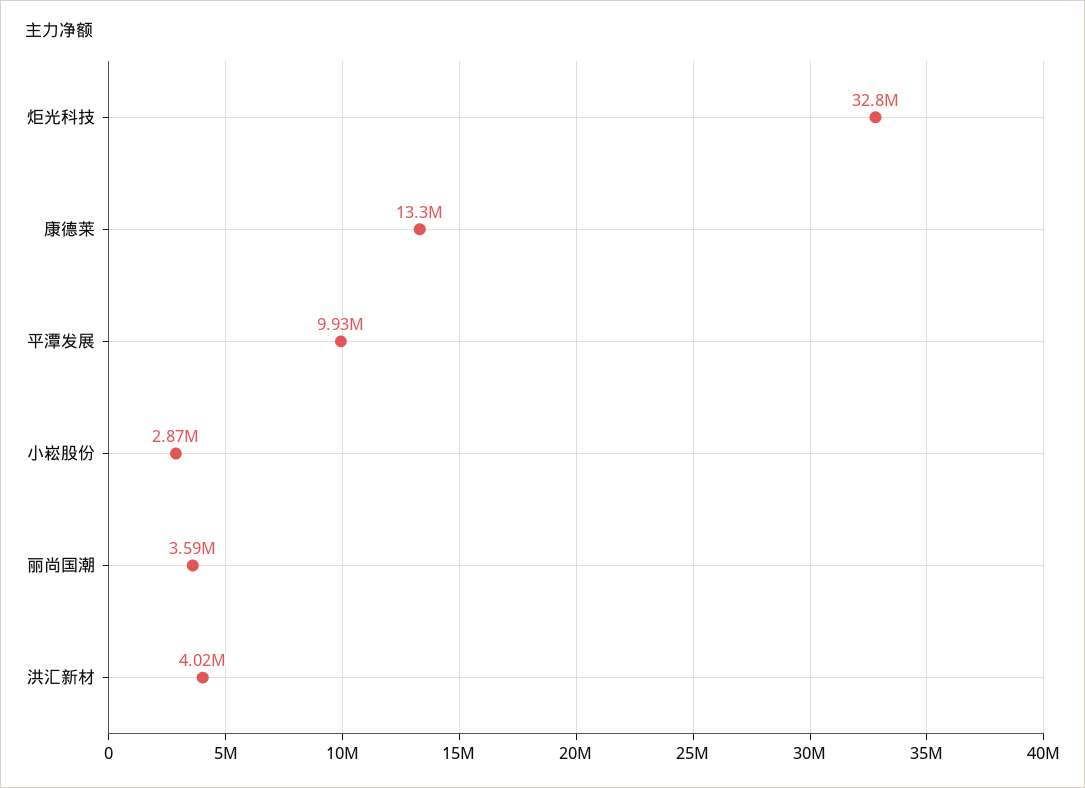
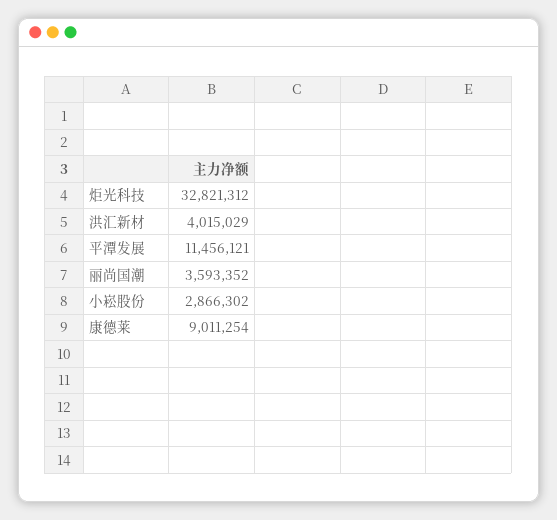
  {
    "炬光科技": 32821312,
-   "康德莱": 13300000,
+   "康德莱": 9011254,
-   "平潭发展": 9930000,
+   "平潭发展": 11456121,
    "小崧股份": 2866302,
    "丽尚国潮": 3593352,
    "洪汇新材": 4015029
  }

